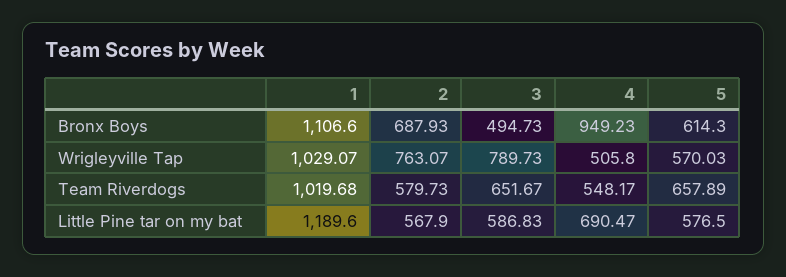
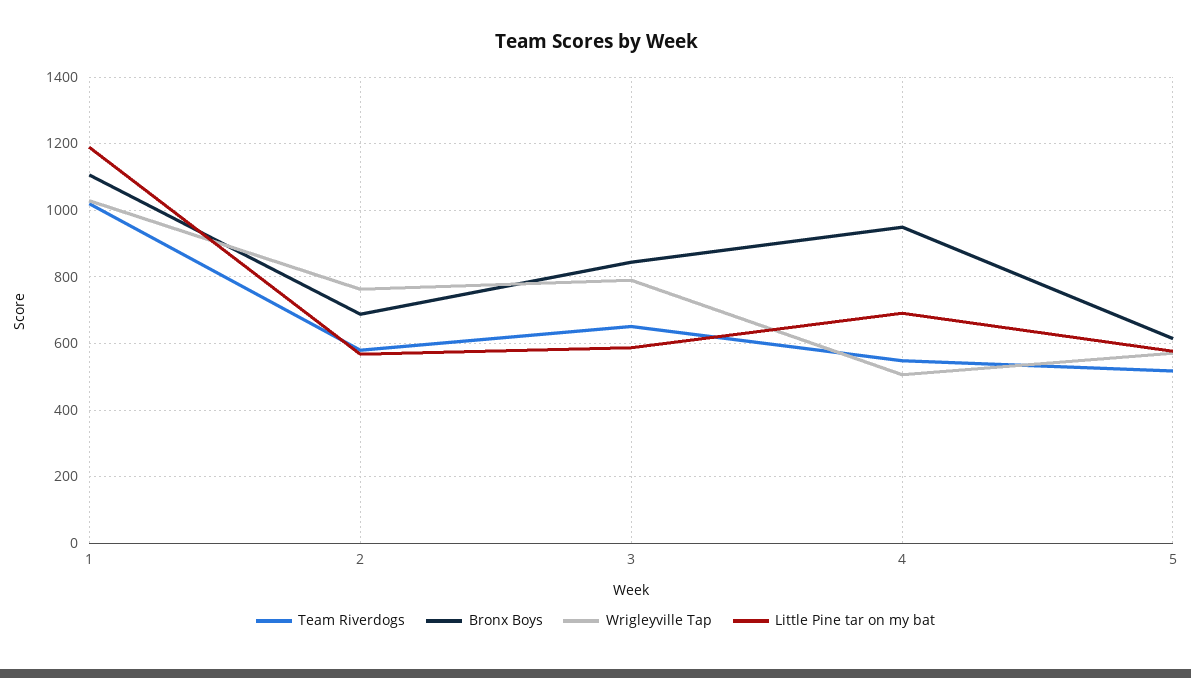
  {
    "Bronx Boys": {
      "1": 1106.6,
      "2": 687.93,
-     "3": 494.73,
+     "3": 840,
      "4": 949.23,
      "5": 614.3
    },
    "Wrigleyville Tap": {
      "1": 1029.07,
      "2": 763.07,
      "3": 789.73,
      "4": 505.8,
      "5": 570.03
    },
    "Team Riverdogs": {
      "1": 1019.68,
      "2": 579.73,
      "3": 651.67,
      "4": 548.17,
-     "5": 657.89
+     "5": 520
    },
    "Little Pine tar on my bat": {
      "1": 1189.6,
      "2": 567.9,
      "3": 586.83,
      "4": 690.47,
      "5": 576.5
    }
  }

